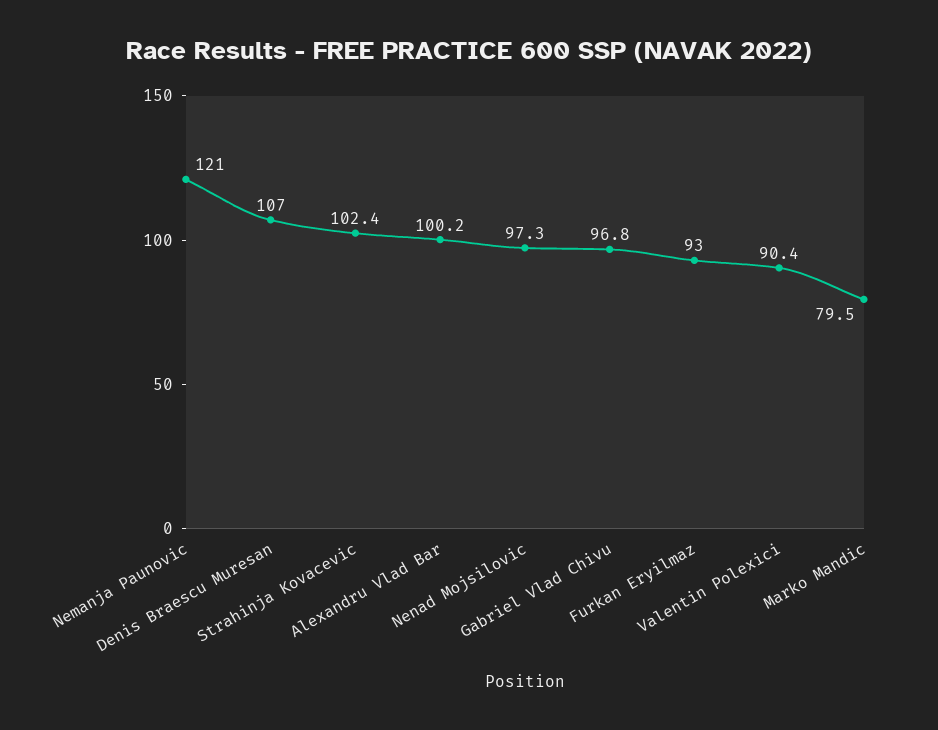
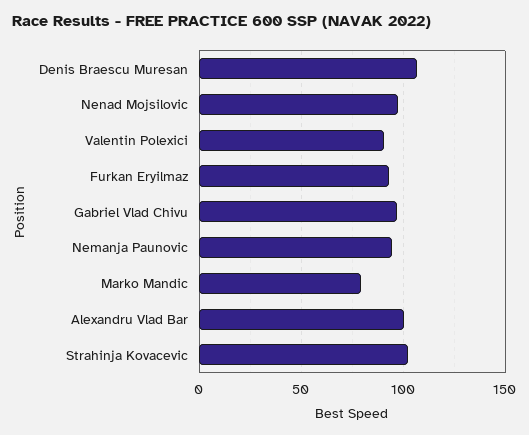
  {
-   "Nemanja Paunovic": 121,
+   "Nemanja Paunovic": 95,
    "Denis Braescu Muresan": 107,
    "Strahinja Kovacevic": 102.4,
    "Alexandru Vlad Bar": 100.2,
    "Nenad Mojsilovic": 97.3,
    "Gabriel Vlad Chivu": 96.8,
    "Furkan Eryilmaz": 93,
    "Valentin Polexici": 90.4,
    "Marko Mandic": 79.5
  }

